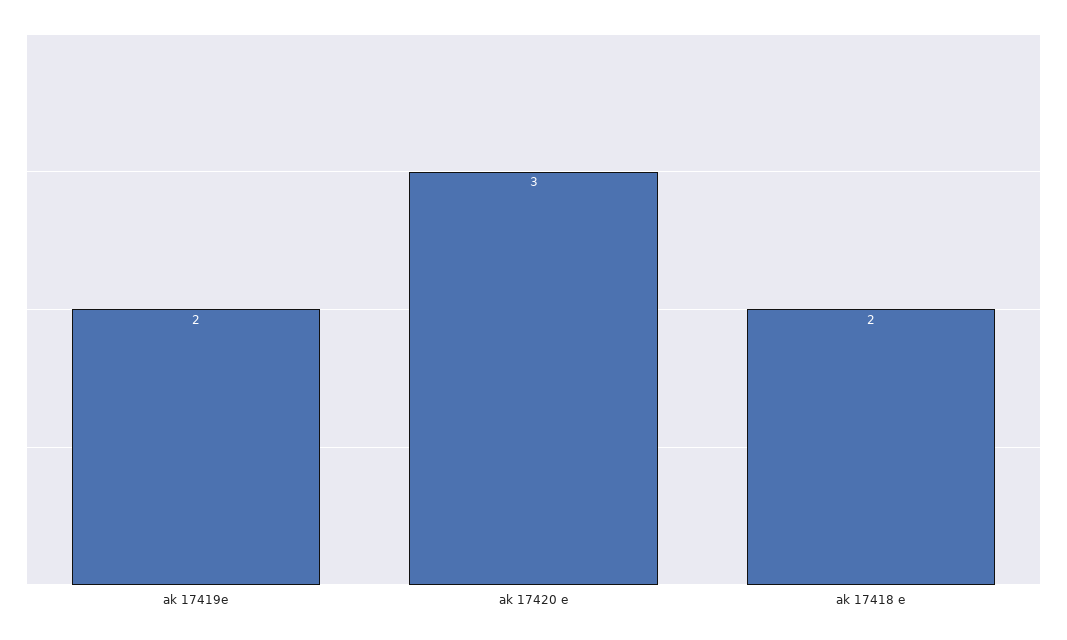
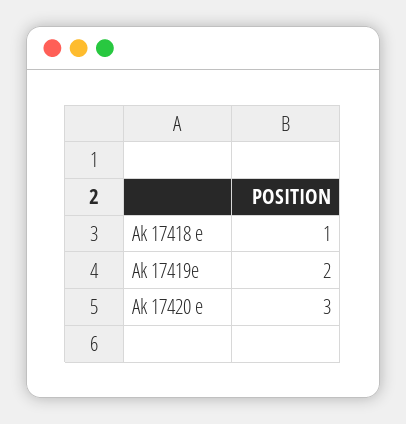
  {
    "ak 17419e": 2,
    "ak 17420 e": 3,
-   "ak 17418 e": 2
+   "ak 17418 e": 1
  }

